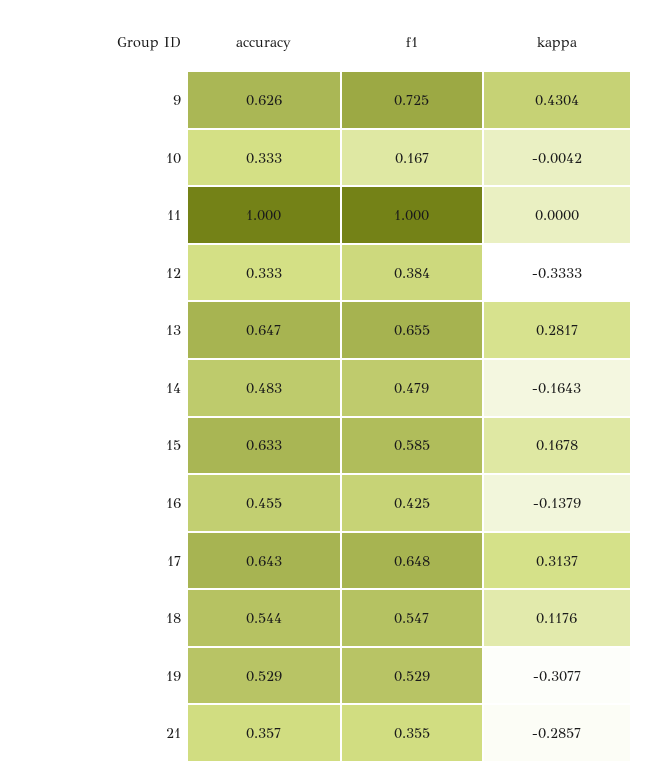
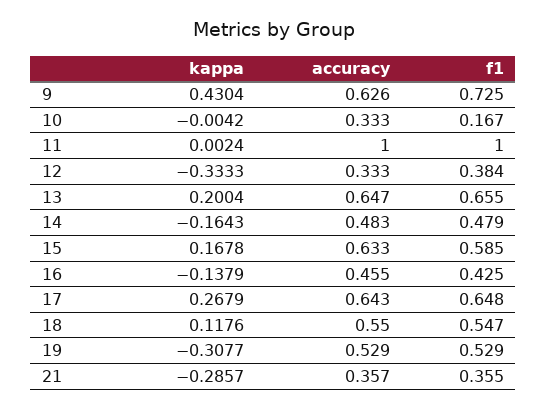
  {
    "accuracy": {
      "9": 0.626,
      "10": 0.333,
      "11": 1,
      "12": 0.333,
      "13": 0.647,
      "14": 0.483,
      "15": 0.633,
      "16": 0.455,
      "17": 0.643,
-     "18": 0.544,
+     "18": 0.55,
      "19": 0.529,
      "21": 0.357
    },
    "f1": {
      "9": 0.725,
      "10": 0.167,
      "11": 1,
      "12": 0.384,
      "13": 0.655,
      "14": 0.479,
      "15": 0.585,
      "16": 0.425,
      "17": 0.648,
      "18": 0.547,
      "19": 0.529,
      "21": 0.355
    },
    "kappa": {
      "9": 0.4304,
      "10": -0.0042,
-     "11": 0,
+     "11": 0.0024,
      "12": -0.3333,
-     "13": 0.2817,
+     "13": 0.2004,
      "14": -0.1643,
      "15": 0.1678,
      "16": -0.1379,
-     "17": 0.3137,
+     "17": 0.2679,
      "18": 0.1176,
      "19": -0.3077,
      "21": -0.2857
    }
  }

